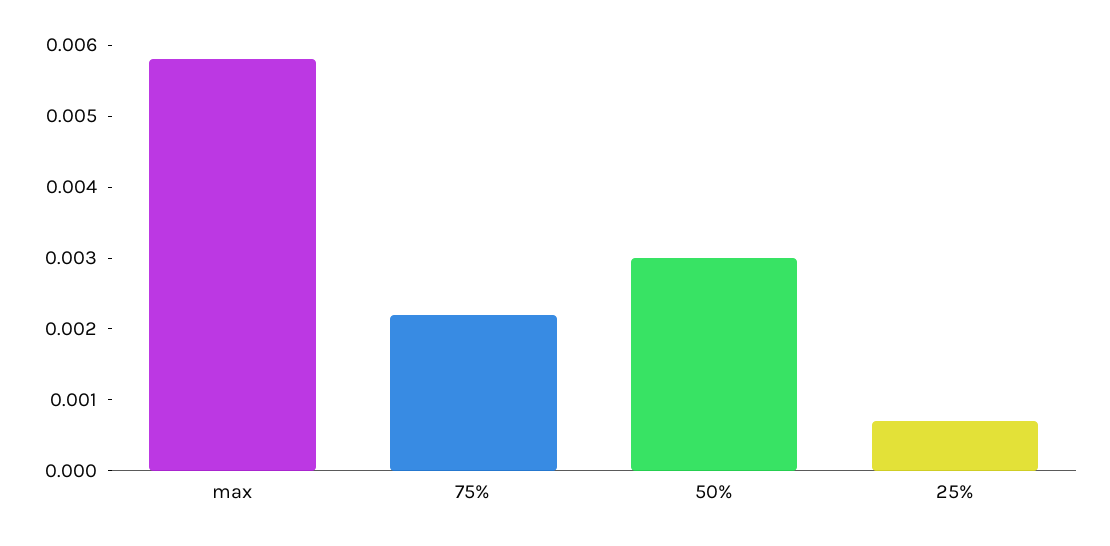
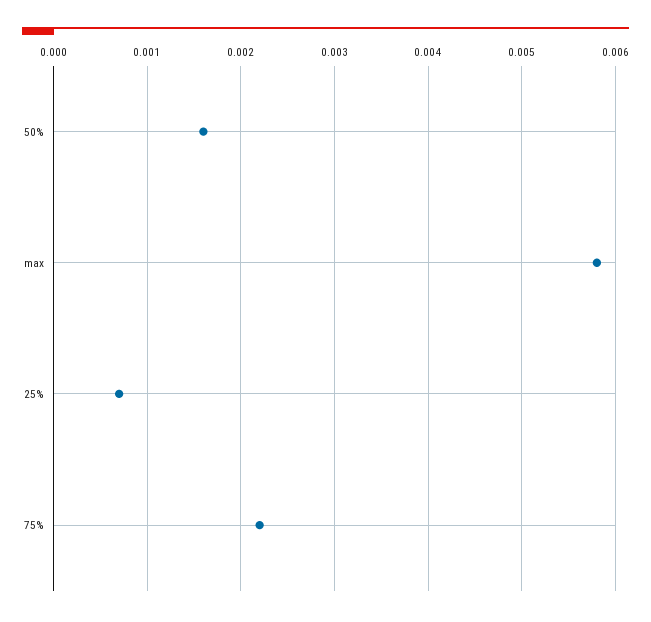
  {
    "max": 0.0058,
    "75%": 0.0022,
-   "50%": 0.003,
+   "50%": 0.0016,
    "25%": 0.0007
  }

